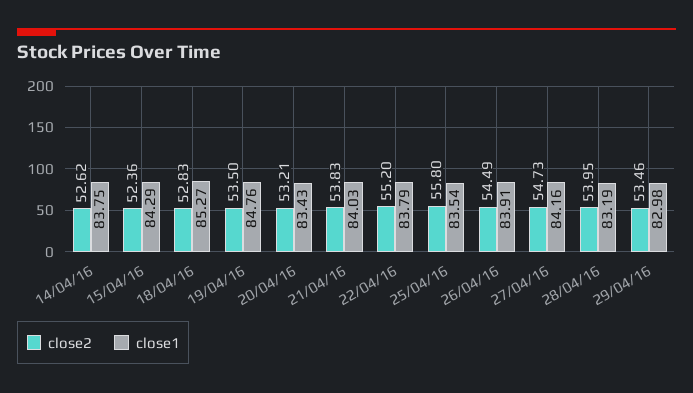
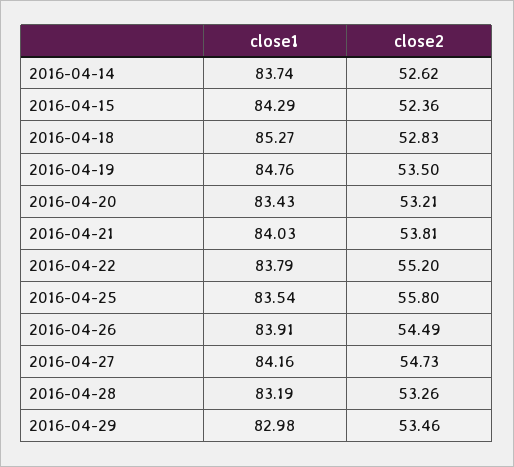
  {
    "close2": {
      "14/04/16": 52.62,
      "15/04/16": 52.36,
      "18/04/16": 52.83,
      "19/04/16": 53.5,
      "20/04/16": 53.21,
-     "21/04/16": 53.83,
+     "21/04/16": 53.81,
      "22/04/16": 55.2,
      "25/04/16": 55.8,
      "26/04/16": 54.49,
      "27/04/16": 54.73,
-     "28/04/16": 53.95,
+     "28/04/16": 53.26,
      "29/04/16": 53.46
    },
    "close1": {
-     "14/04/16": 83.75,
+     "14/04/16": 83.74,
      "15/04/16": 84.29,
      "18/04/16": 85.27,
      "19/04/16": 84.76,
      "20/04/16": 83.43,
      "21/04/16": 84.03,
      "22/04/16": 83.79,
      "25/04/16": 83.54,
      "26/04/16": 83.91,
      "27/04/16": 84.16,
      "28/04/16": 83.19,
      "29/04/16": 82.98
    }
  }

